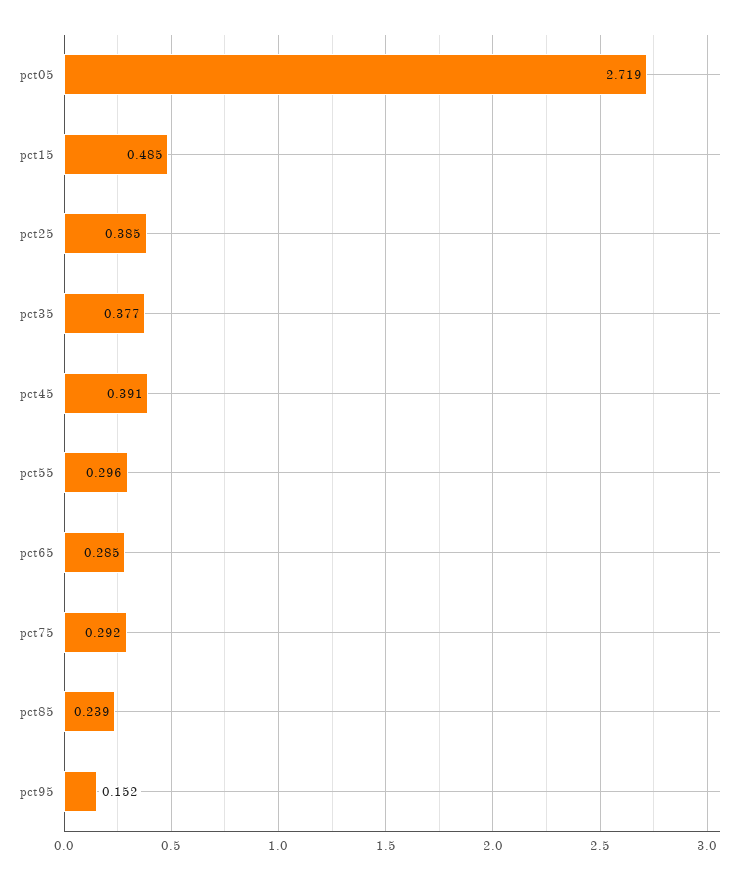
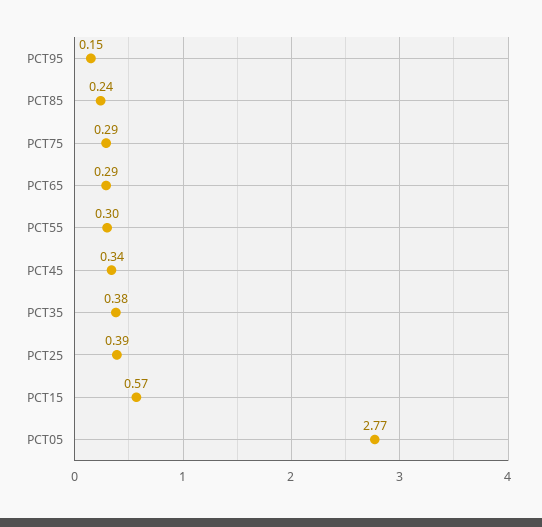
  {
-   "pct05": 2.719,
+   "pct05": 2.77,
-   "pct15": 0.485,
+   "pct15": 0.57,
    "pct25": 0.385,
    "pct35": 0.377,
-   "pct45": 0.391,
+   "pct45": 0.34,
    "pct55": 0.296,
    "pct65": 0.285,
    "pct75": 0.292,
    "pct85": 0.239,
    "pct95": 0.152
  }

